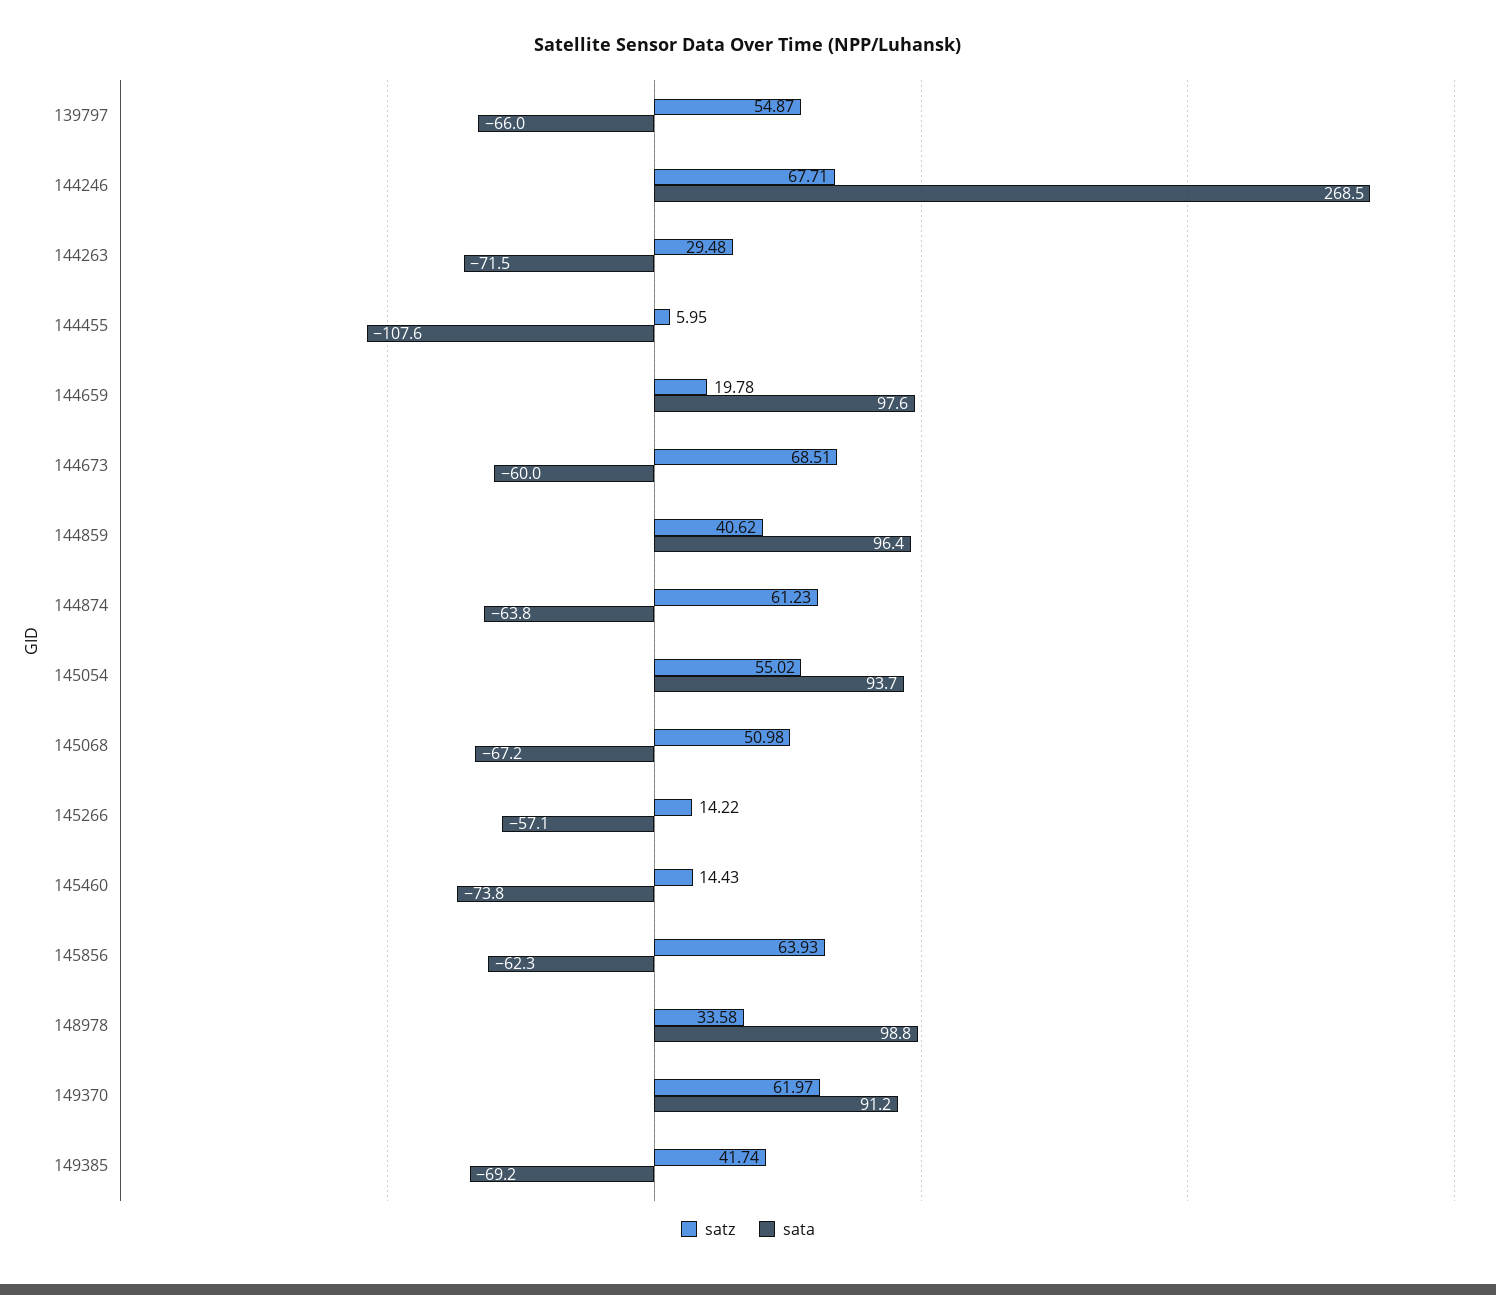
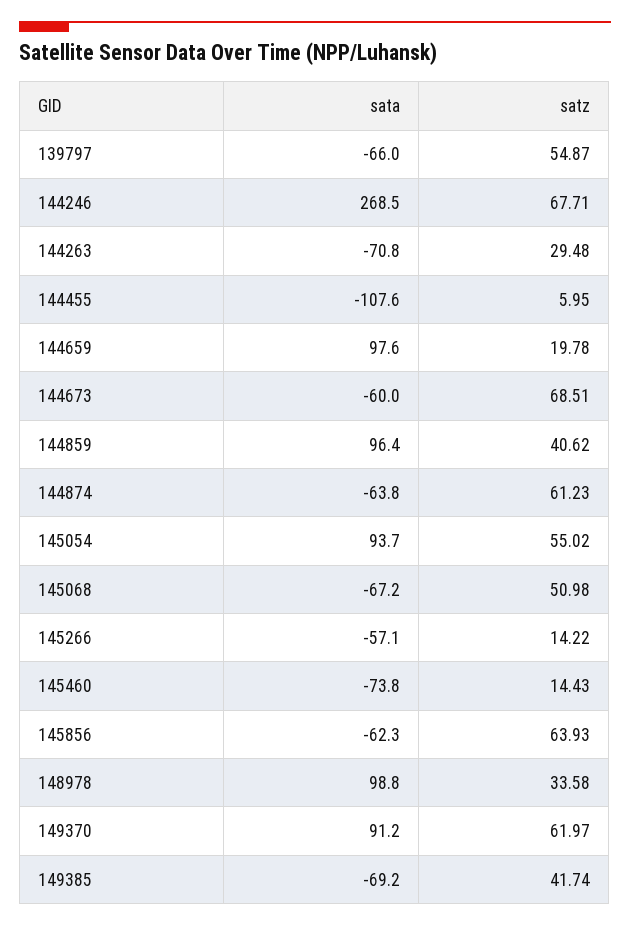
  {
    "satz": {
      "139797": 54.87,
      "144246": 67.71,
      "144263": 29.48,
      "144455": 5.95,
      "144659": 19.78,
      "144673": 68.51,
      "144859": 40.62,
      "144874": 61.23,
      "145054": 55.02,
      "145068": 50.98,
      "145266": 14.22,
      "145460": 14.43,
      "145856": 63.93,
      "148978": 33.58,
      "149370": 61.97,
      "149385": 41.74
    },
    "sata": {
      "139797": -66,
      "144246": 268.5,
-     "144263": -71.5,
+     "144263": -70.8,
      "144455": -107.6,
      "144659": 97.6,
      "144673": -60,
      "144859": 96.4,
      "144874": -63.8,
      "145054": 93.7,
      "145068": -67.2,
      "145266": -57.1,
      "145460": -73.8,
      "145856": -62.3,
      "148978": 98.8,
      "149370": 91.2,
      "149385": -69.2
    }
  }

